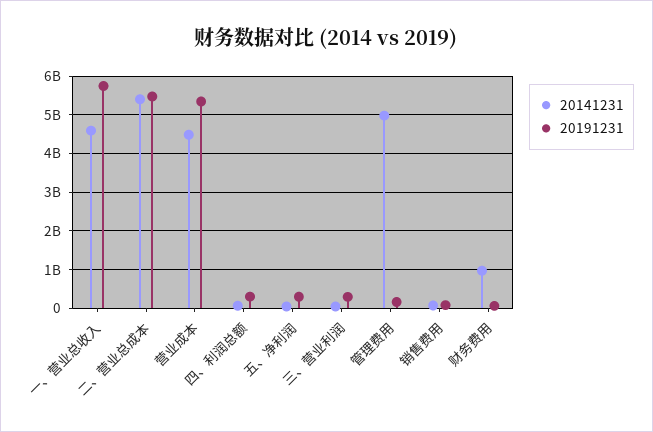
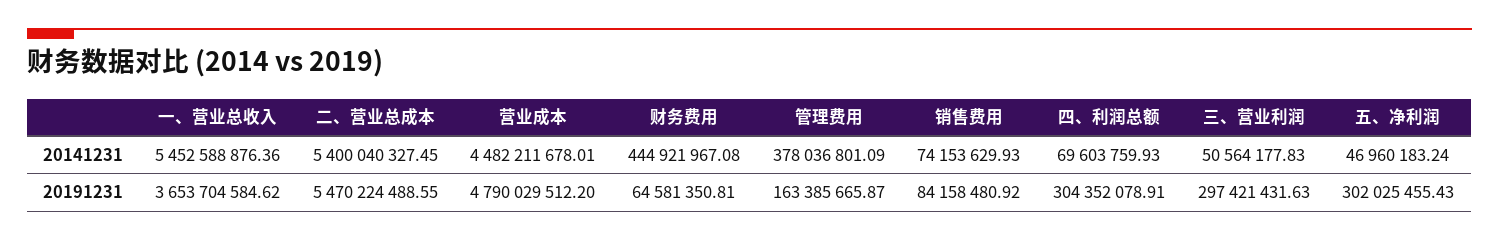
  {
    "20141231": {
-     "一、营业总收入": 4600000000,
+     "一、营业总收入": 5452588876.36,
      "二、营业总成本": 5400040327.45,
      "营业成本": 4482211678.01,
      "四、利润总额": 69603759.93,
      "五、净利润": 46960183.24,
      "三、营业利润": 50564177.83,
-     "管理费用": 5000000000,
+     "管理费用": 378036801.09,
      "销售费用": 74153629.93,
-     "财务费用": 1000000000
+     "财务费用": 444921967.08
    },
    "20191231": {
-     "一、营业总收入": 5800000000,
+     "一、营业总收入": 3653704584.62,
      "二、营业总成本": 5470224488.55,
-     "营业成本": 5400000000,
+     "营业成本": 4790029512.2,
      "四、利润总额": 304352078.91,
      "五、净利润": 302025455.43,
      "三、营业利润": 297421431.63,
      "管理费用": 163385665.87,
      "销售费用": 84158480.92,
      "财务费用": 64581350.81
    }
  }

